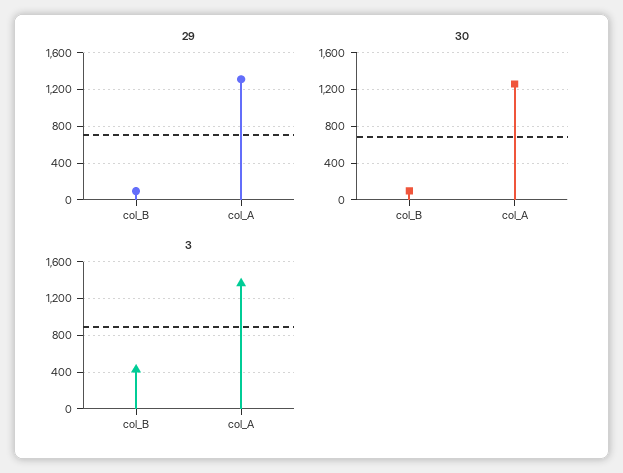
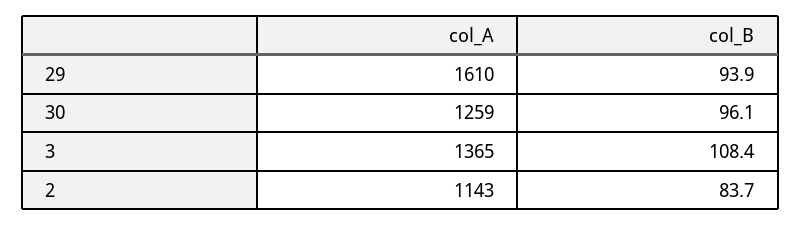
  {
    "29": {
      "col_B": 93.9,
-     "col_A": 1300
+     "col_A": 1610
    },
    "30": {
      "col_B": 96.1,
      "col_A": 1259
    },
    "3": {
-     "col_B": 400,
+     "col_B": 108.4,
      "col_A": 1365
-   }
+   },
+   "2": {
+     "col_A": 1143,
+     "col_B": 83.7
+   }
  }

